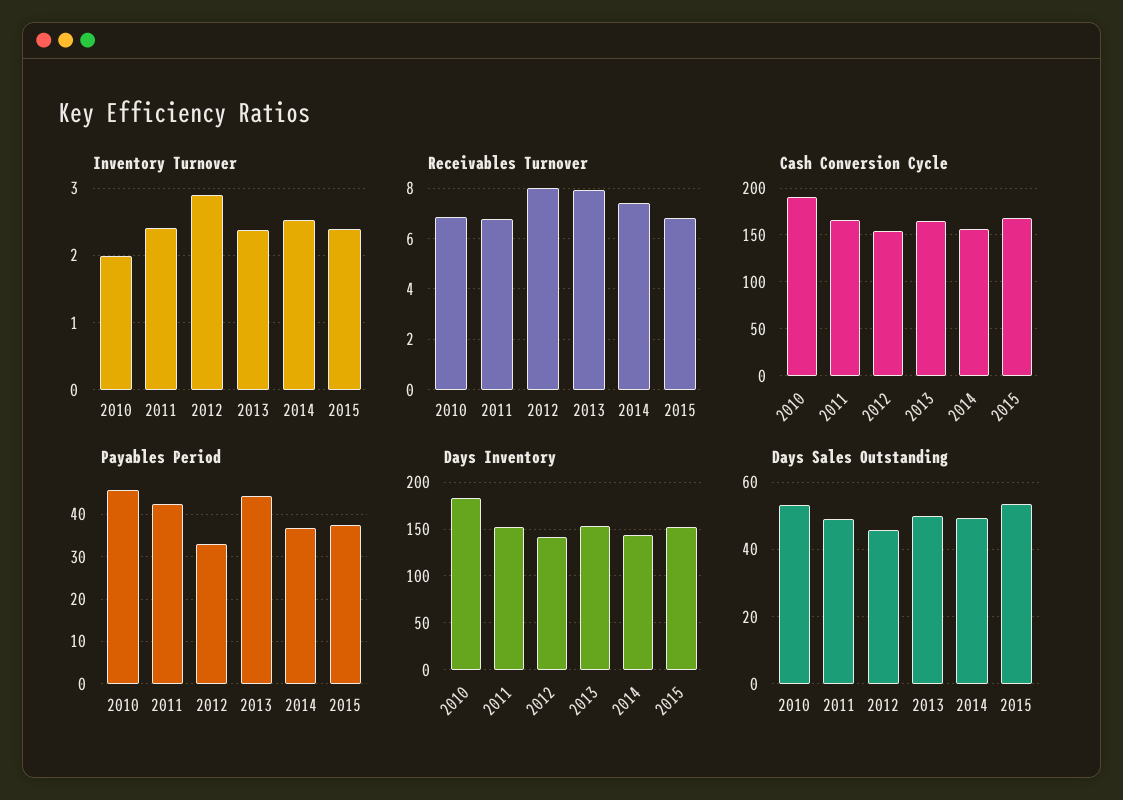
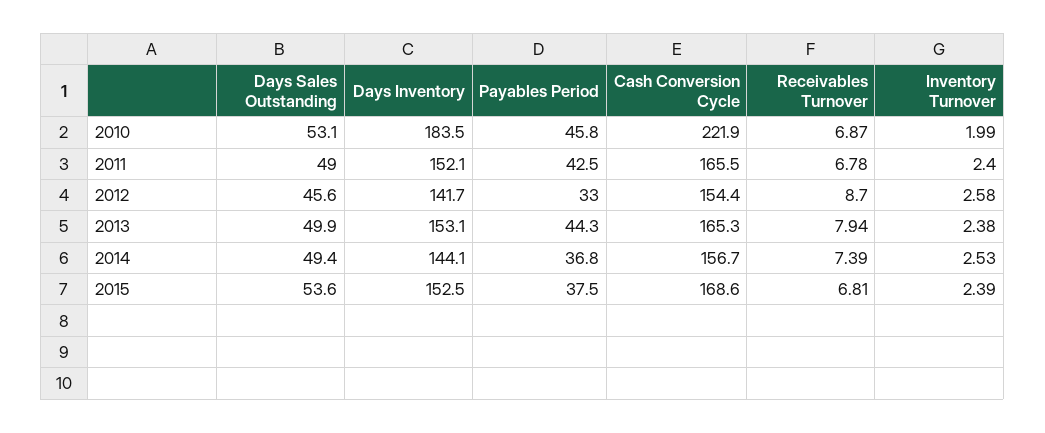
  {
    "Inventory Turnover": {
      "2010": 1.99,
      "2011": 2.4,
-     "2012": 2.9,
+     "2012": 2.58,
      "2013": 2.38,
      "2014": 2.53,
      "2015": 2.39
    },
    "Receivables Turnover": {
      "2010": 6.87,
      "2011": 6.78,
-     "2012": 8,
+     "2012": 8.7,
      "2013": 7.94,
      "2014": 7.39,
      "2015": 6.81
    },
    "Cash Conversion Cycle": {
-     "2010": 190,
+     "2010": 221.9,
      "2011": 165.5,
      "2012": 154.4,
      "2013": 165.3,
      "2014": 156.7,
      "2015": 168.6
    },
    "Payables Period": {
      "2010": 45.8,
      "2011": 42.5,
      "2012": 33,
      "2013": 44.3,
      "2014": 36.8,
      "2015": 37.5
    },
    "Days Inventory": {
      "2010": 183.5,
      "2011": 152.1,
      "2012": 141.7,
      "2013": 153.1,
      "2014": 144.1,
      "2015": 152.5
    },
    "Days Sales Outstanding": {
      "2010": 53.1,
      "2011": 49,
      "2012": 45.6,
      "2013": 49.9,
      "2014": 49.4,
      "2015": 53.6
    }
  }

